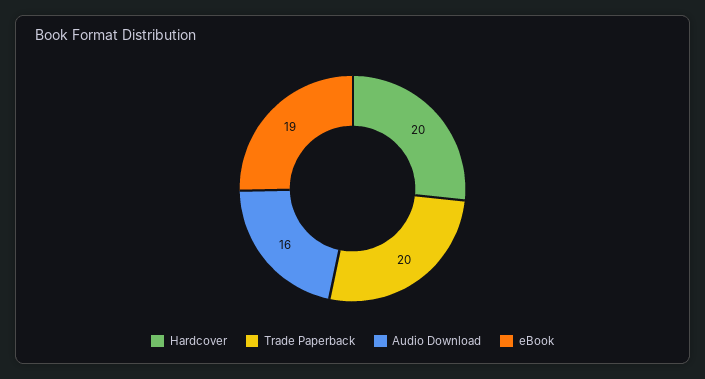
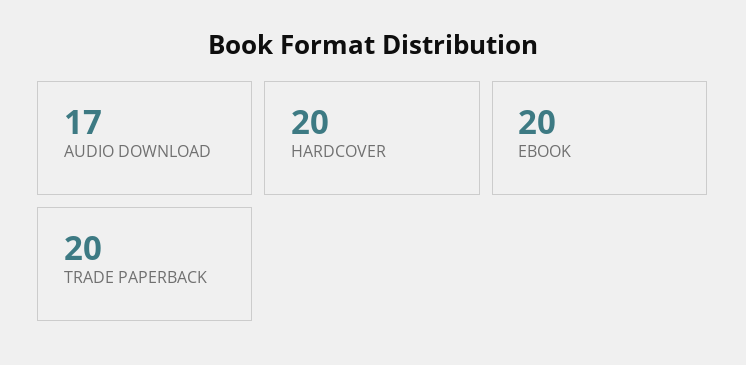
  {
    "Hardcover": 20,
    "Trade Paperback": 20,
-   "Audio Download": 16,
+   "Audio Download": 17,
-   "eBook": 19
+   "eBook": 20
  }

